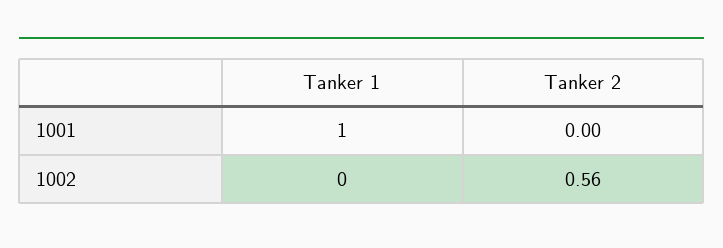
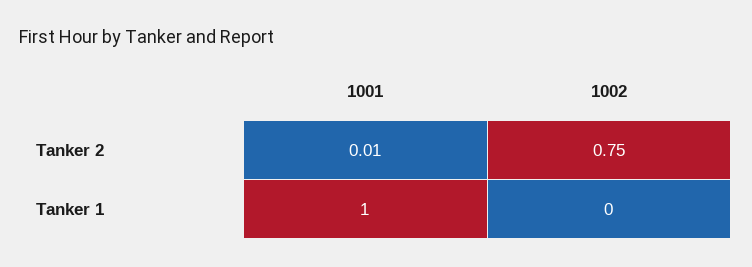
  {
    "Tanker 1": {
      "1001": 1,
      "1002": 0
    },
    "Tanker 2": {
-     "1001": 0,
+     "1001": 0.01,
-     "1002": 0.56
+     "1002": 0.75
    }
  }

